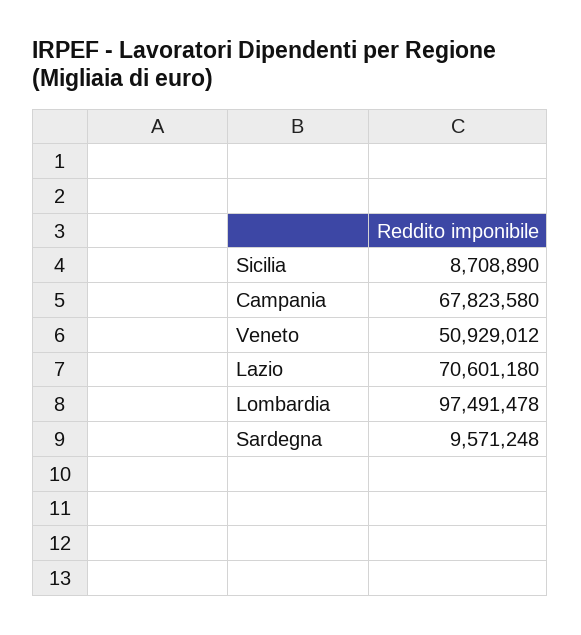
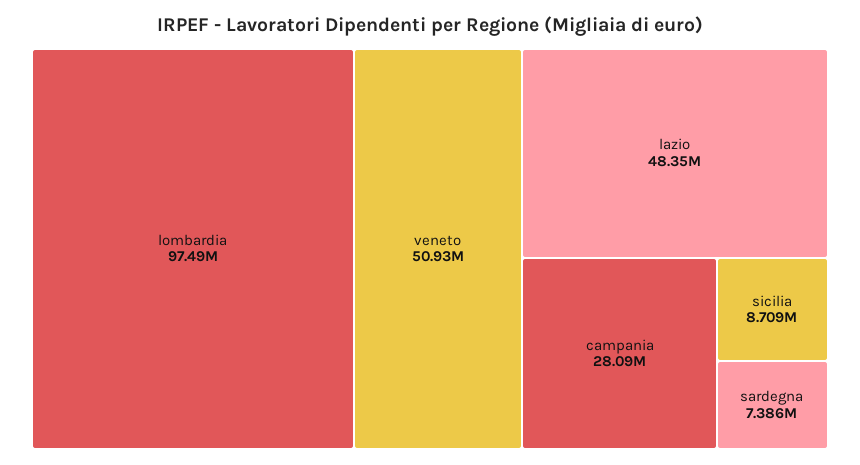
  {
    "Sicilia": 8708890,
-   "Campania": 67823580,
+   "Campania": 28090000,
    "Veneto": 50929012,
-   "Lazio": 70601180,
+   "Lazio": 48350000,
    "Lombardia": 97491478,
-   "Sardegna": 9571248
+   "Sardegna": 7386000
  }

